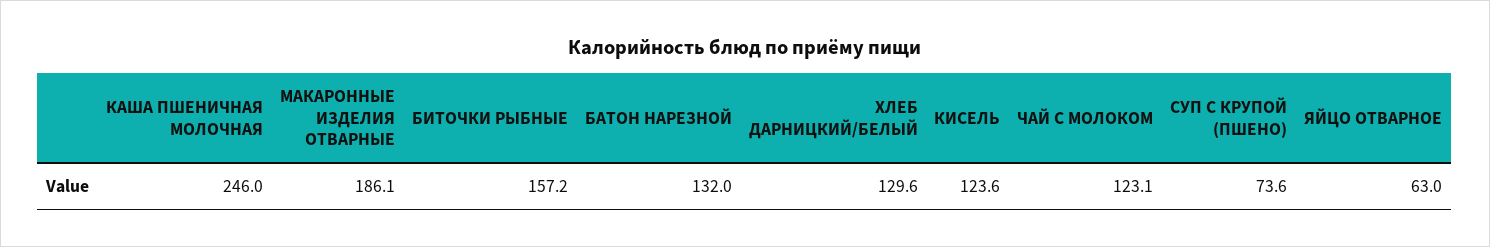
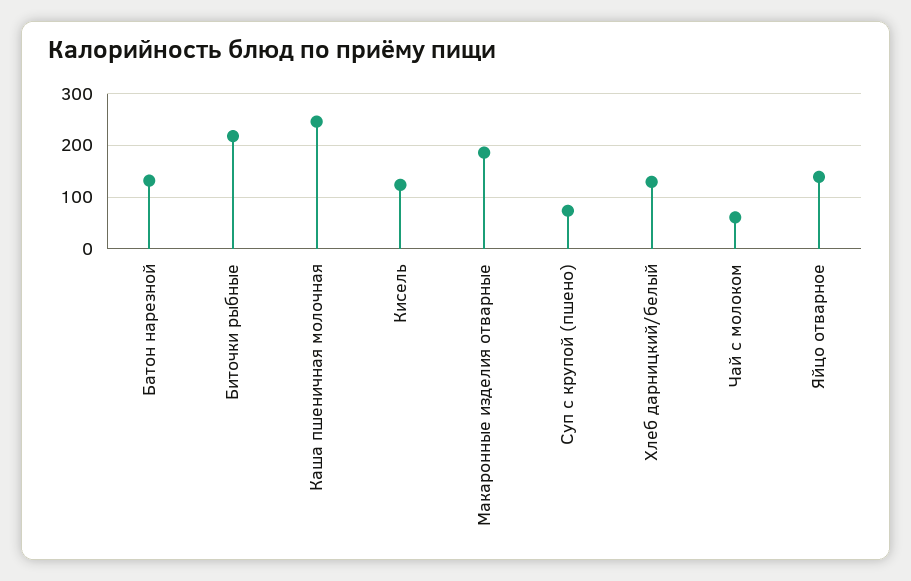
  {
    "КАША ПШЕНИЧНАЯ МОЛОЧНАЯ": 246,
    "МАКАРОННЫЕ ИЗДЕЛИЯ ОТВАРНЫЕ": 186.1,
-   "БИТОЧКИ РЫБНЫЕ": 157.2,
+   "БИТОЧКИ РЫБНЫЕ": 220,
    "БАТОН НАРЕЗНОЙ": 132,
    "ХЛЕБ ДАРНИЦКИЙ/БЕЛЫЙ": 129.6,
    "КИСЕЛЬ": 123.6,
-   "ЧАЙ С МОЛОКОМ": 123.1,
+   "ЧАЙ С МОЛОКОМ": 60,
    "СУП С КРУПОЙ (ПШЕНО)": 73.6,
-   "ЯЙЦО ОТВАРНОЕ": 63
+   "ЯЙЦО ОТВАРНОЕ": 140
  }

